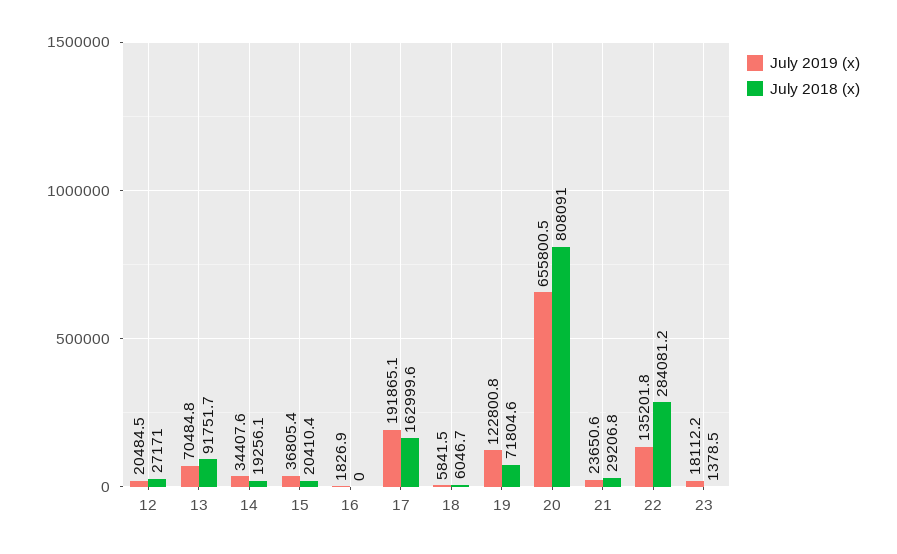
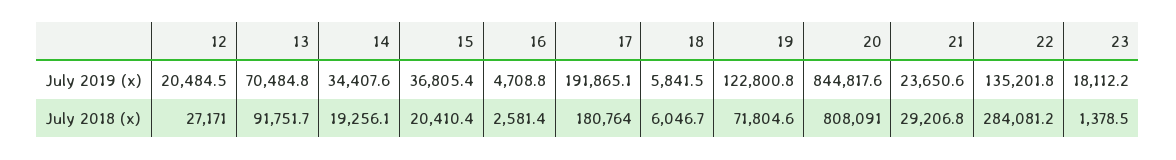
  {
    "July 2019 (x)": {
      "12": 20484.5,
      "13": 70484.8,
      "14": 34407.6,
      "15": 36805.4,
-     "16": 1826.9,
+     "16": 4708.8,
      "17": 191865.1,
      "18": 5841.5,
      "19": 122800.8,
-     "20": 655800.5,
+     "20": 844817.6,
      "21": 23650.6,
      "22": 135201.8,
      "23": 18112.2
    },
    "July 2018 (x)": {
      "12": 27171,
      "13": 91751.7,
      "14": 19256.1,
      "15": 20410.4,
-     "16": 0,
+     "16": 2581.4,
-     "17": 162999.6,
+     "17": 180764,
      "18": 6046.7,
      "19": 71804.6,
      "20": 808091,
      "21": 29206.8,
      "22": 284081.2,
      "23": 1378.5
    }
  }

